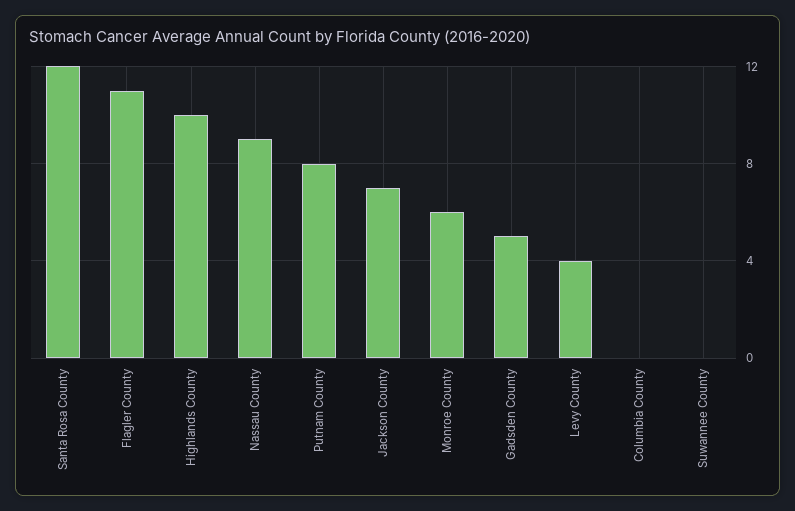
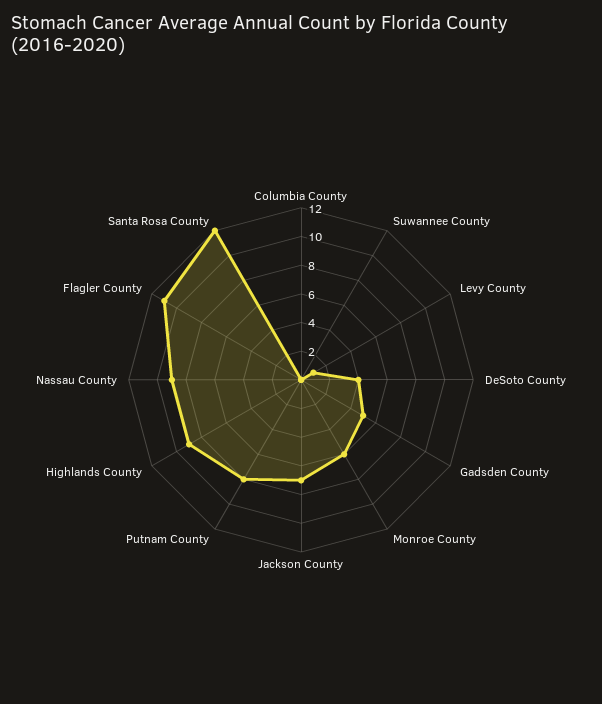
  {
    "Santa Rosa County": 12,
    "Flagler County": 11,
-   "Highlands County": 10,
+   "Highlands County": 9,
    "Nassau County": 9,
    "Putnam County": 8,
    "Jackson County": 7,
    "Monroe County": 6,
    "Gadsden County": 5,
-   "Levy County": 4,
+   "Levy County": 1,
    "Columbia County": 0,
-   "Suwannee County": 0
+   "Suwannee County": 0,
+   "DeSoto County": 4
  }

